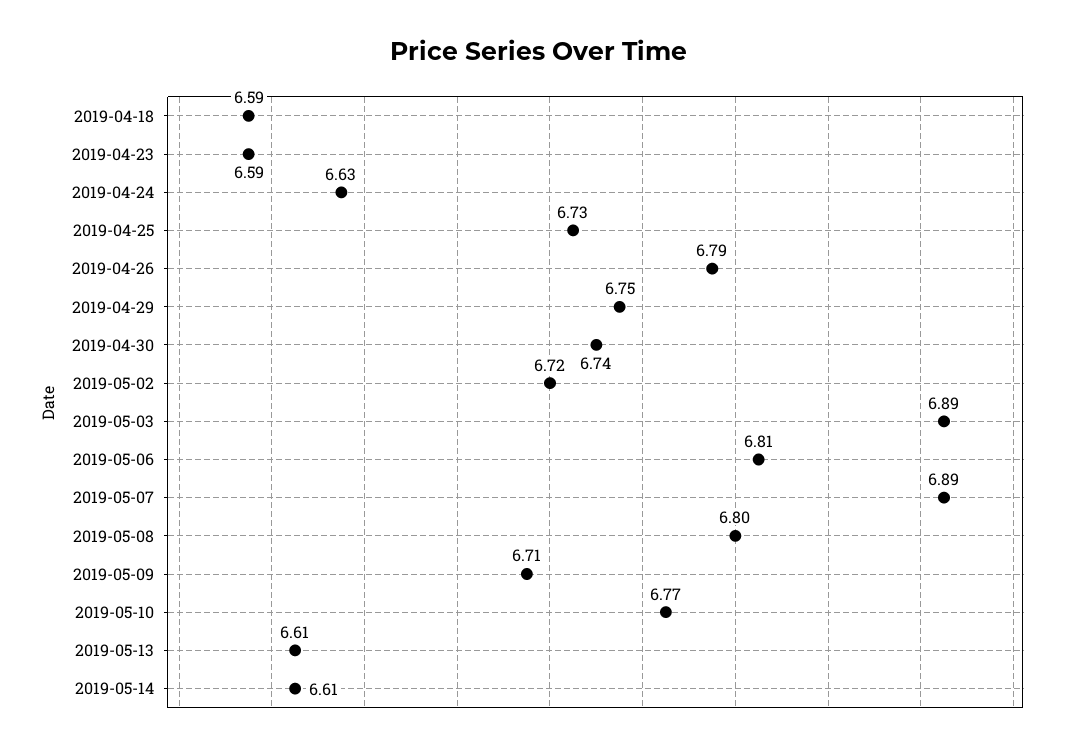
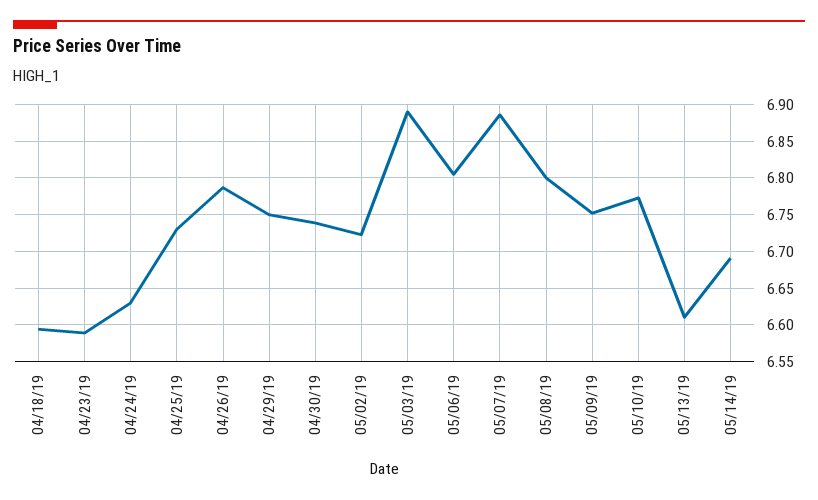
  {
    "2019-04-18": 6.59,
    "2019-04-23": 6.59,
    "2019-04-24": 6.63,
    "2019-04-25": 6.73,
    "2019-04-26": 6.79,
    "2019-04-29": 6.75,
    "2019-04-30": 6.74,
    "2019-05-02": 6.72,
    "2019-05-03": 6.89,
    "2019-05-06": 6.81,
    "2019-05-07": 6.89,
    "2019-05-08": 6.8,
-   "2019-05-09": 6.71,
+   "2019-05-09": 6.75,
    "2019-05-10": 6.77,
    "2019-05-13": 6.61,
-   "2019-05-14": 6.61
+   "2019-05-14": 6.69
  }

